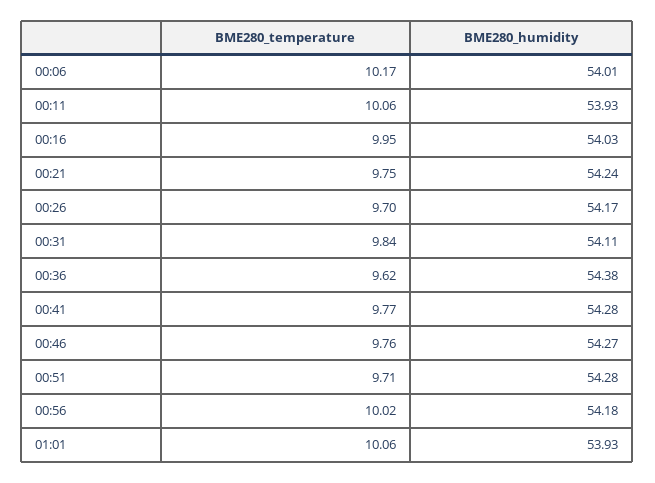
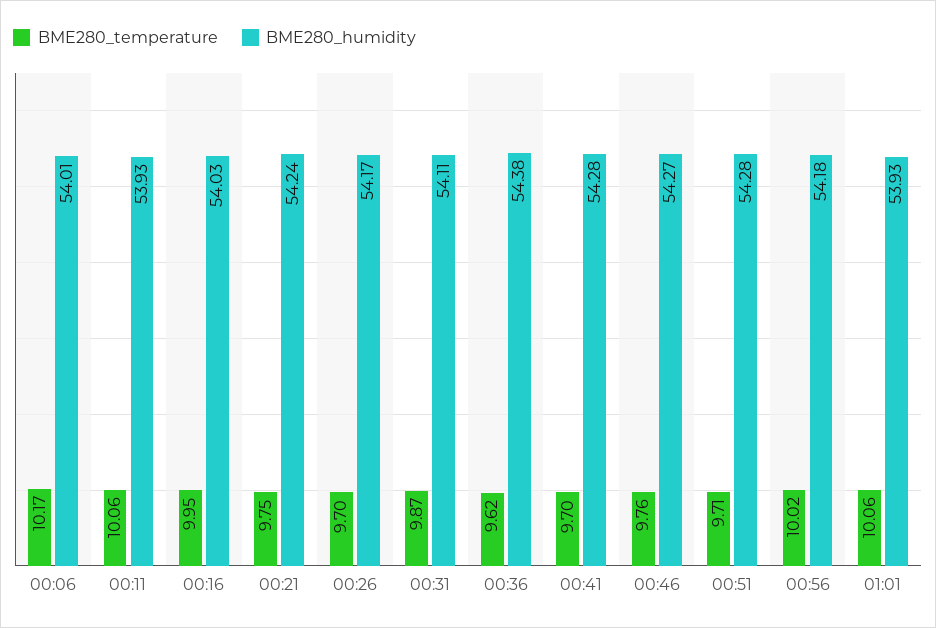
  {
    "BME280_temperature": {
      "00:06": 10.17,
      "00:11": 10.06,
      "00:16": 9.95,
      "00:21": 9.75,
      "00:26": 9.7,
-     "00:31": 9.84,
+     "00:31": 9.87,
      "00:36": 9.62,
-     "00:41": 9.77,
+     "00:41": 9.7,
      "00:46": 9.76,
      "00:51": 9.71,
      "00:56": 10.02,
      "01:01": 10.06
    },
    "BME280_humidity": {
      "00:06": 54.01,
      "00:11": 53.93,
      "00:16": 54.03,
      "00:21": 54.24,
      "00:26": 54.17,
      "00:31": 54.11,
      "00:36": 54.38,
      "00:41": 54.28,
      "00:46": 54.27,
      "00:51": 54.28,
      "00:56": 54.18,
      "01:01": 53.93
    }
  }

